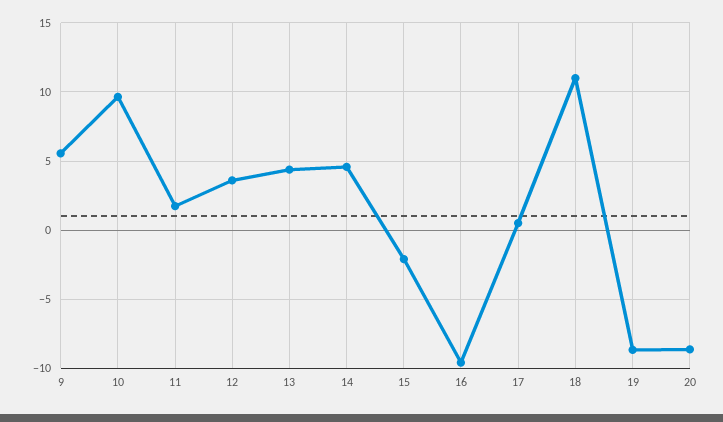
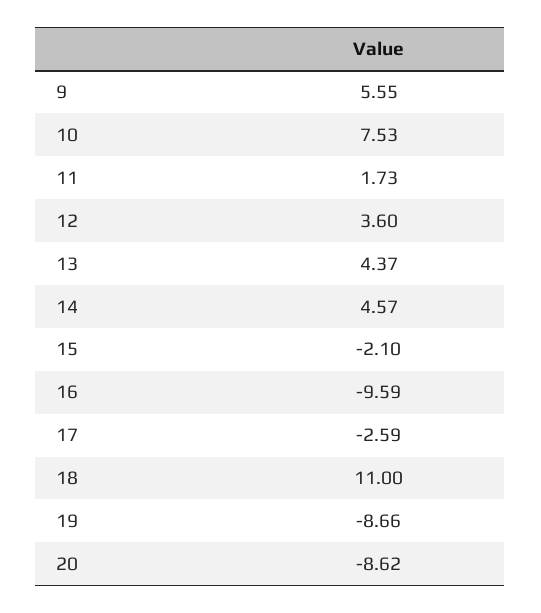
  {
    "9": 5.55,
-   "10": 9.5,
+   "10": 7.53,
    "11": 1.73,
    "12": 3.6,
    "13": 4.37,
    "14": 4.57,
    "15": -2.1,
    "16": -9.59,
-   "17": 0.5,
+   "17": -2.59,
    "18": 11,
    "19": -8.66,
    "20": -8.62
  }

